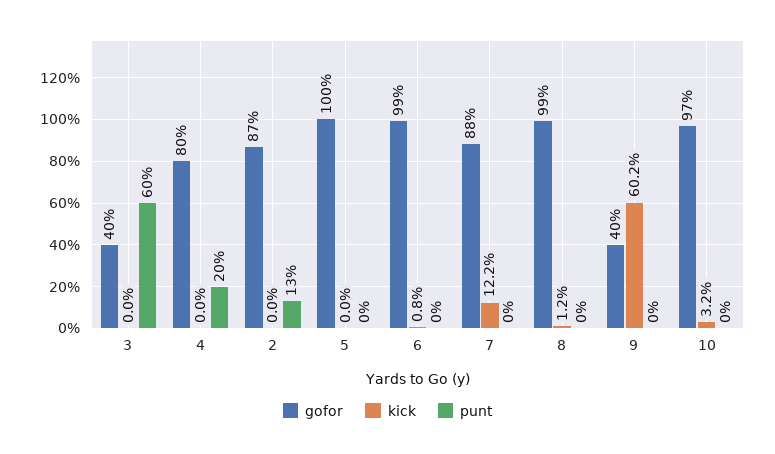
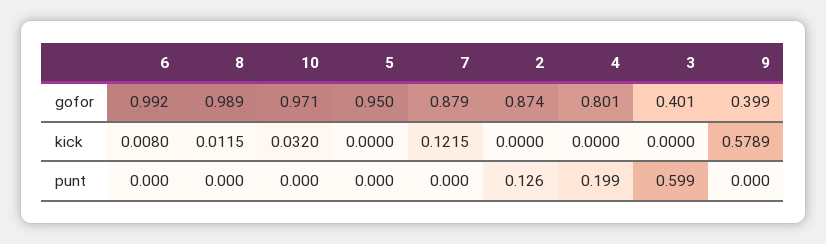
  {
    "gofor": {
      "3": 0.401,
      "4": 0.801,
      "2": 0.874,
-     "5": 1,
+     "5": 0.95,
      "6": 0.992,
      "7": 0.879,
      "8": 0.989,
      "9": 0.399,
      "10": 0.971
    },
    "kick": {
      "3": 0,
      "4": 0,
      "2": 0,
      "5": 0,
      "6": 0.008,
      "7": 0.1215,
      "8": 0.0115,
-     "9": 0.602,
+     "9": 0.5789,
      "10": 0.032
    },
    "punt": {
      "3": 0.599,
      "4": 0.199,
      "2": 0.126,
      "5": 0,
      "6": 0,
      "7": 0,
      "8": 0,
      "9": 0,
      "10": 0
    }
  }

